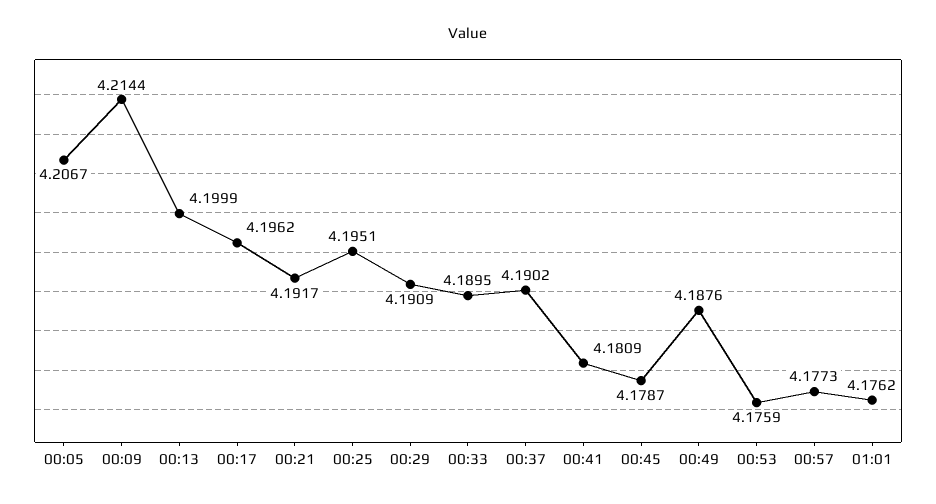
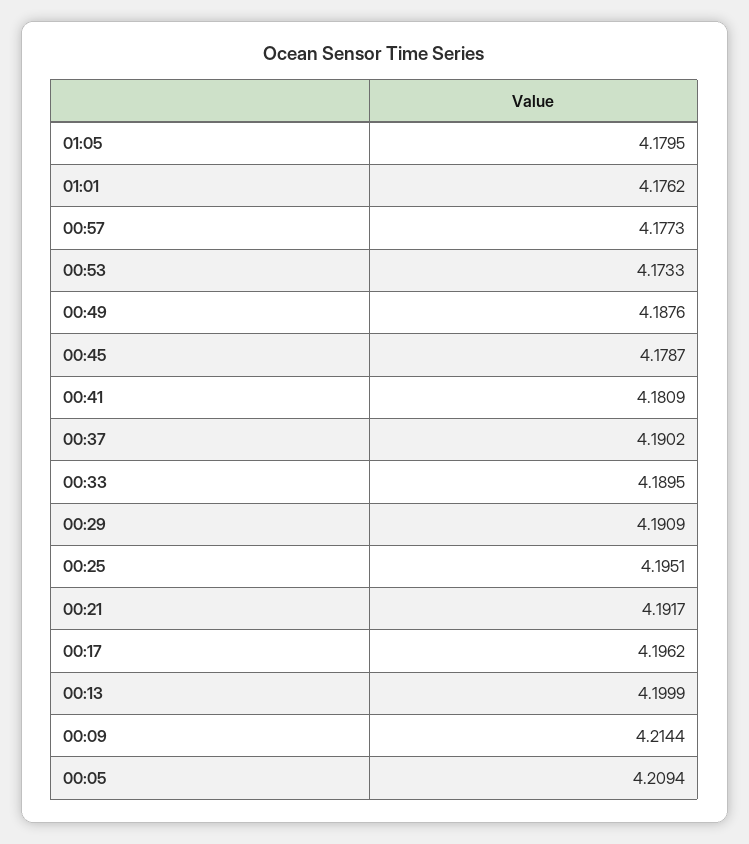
  {
-   "00:05": 4.2067,
+   "00:05": 4.2094,
    "00:09": 4.2144,
    "00:13": 4.1999,
    "00:17": 4.1962,
    "00:21": 4.1917,
    "00:25": 4.1951,
    "00:29": 4.1909,
    "00:33": 4.1895,
    "00:37": 4.1902,
    "00:41": 4.1809,
    "00:45": 4.1787,
    "00:49": 4.1876,
-   "00:53": 4.1759,
+   "00:53": 4.1733,
    "00:57": 4.1773,
-   "01:01": 4.1762
+   "01:01": 4.1762,
+   "01:05": 4.1795
  }

